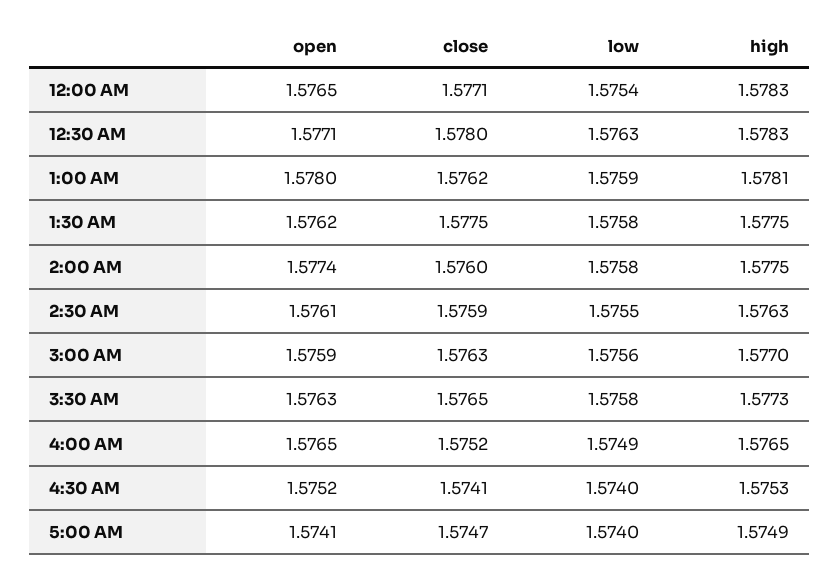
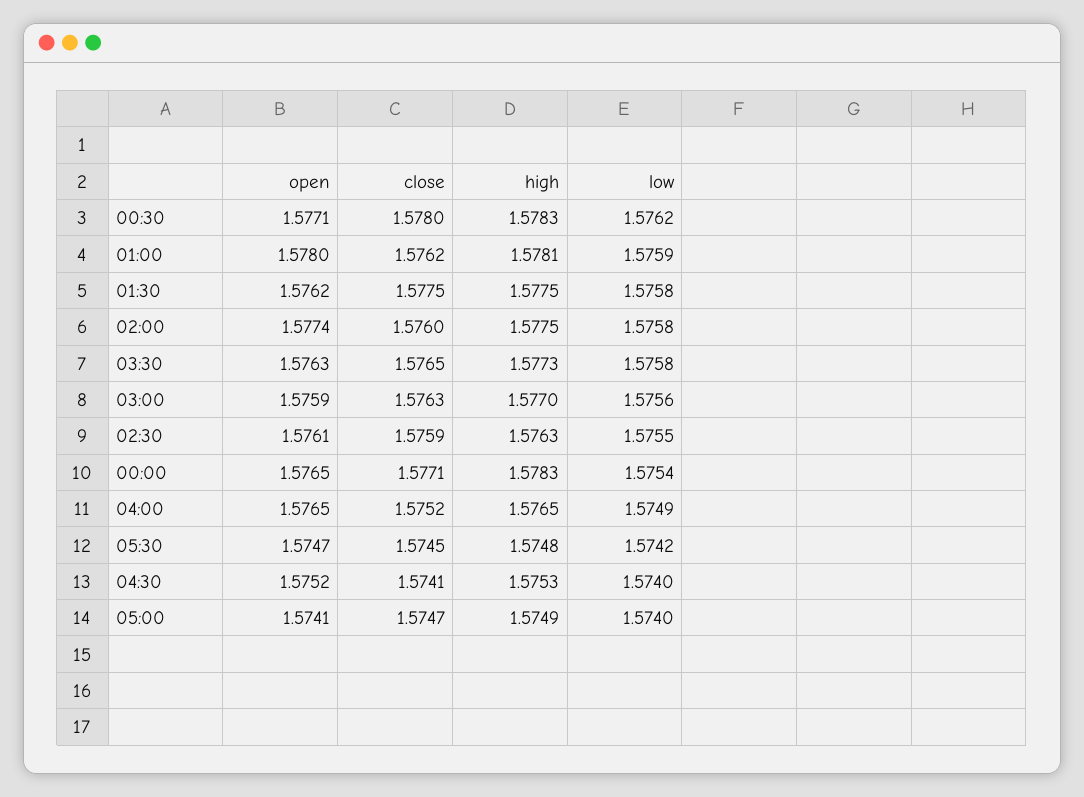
  {
    "open": {
      "12:00 AM": 1.5765,
      "12:30 AM": 1.5771,
      "1:00 AM": 1.578,
      "1:30 AM": 1.5762,
      "2:00 AM": 1.5774,
      "2:30 AM": 1.5761,
      "3:00 AM": 1.5759,
      "3:30 AM": 1.5763,
      "4:00 AM": 1.5765,
      "4:30 AM": 1.5752,
-     "5:00 AM": 1.5741
+     "5:00 AM": 1.5741,
+     "05:30": 1.5747
    },
    "close": {
      "12:00 AM": 1.5771,
      "12:30 AM": 1.578,
      "1:00 AM": 1.5762,
      "1:30 AM": 1.5775,
      "2:00 AM": 1.576,
      "2:30 AM": 1.5759,
      "3:00 AM": 1.5763,
      "3:30 AM": 1.5765,
      "4:00 AM": 1.5752,
      "4:30 AM": 1.5741,
-     "5:00 AM": 1.5747
+     "5:00 AM": 1.5747,
+     "05:30": 1.5745
    },
    "low": {
      "12:00 AM": 1.5754,
-     "12:30 AM": 1.5763,
+     "12:30 AM": 1.5762,
      "1:00 AM": 1.5759,
      "1:30 AM": 1.5758,
      "2:00 AM": 1.5758,
      "2:30 AM": 1.5755,
      "3:00 AM": 1.5756,
      "3:30 AM": 1.5758,
      "4:00 AM": 1.5749,
      "4:30 AM": 1.574,
-     "5:00 AM": 1.574
+     "5:00 AM": 1.574,
+     "05:30": 1.5742
    },
    "high": {
      "12:00 AM": 1.5783,
      "12:30 AM": 1.5783,
      "1:00 AM": 1.5781,
      "1:30 AM": 1.5775,
      "2:00 AM": 1.5775,
      "2:30 AM": 1.5763,
      "3:00 AM": 1.577,
      "3:30 AM": 1.5773,
      "4:00 AM": 1.5765,
      "4:30 AM": 1.5753,
-     "5:00 AM": 1.5749
+     "5:00 AM": 1.5749,
+     "05:30": 1.5748
    }
  }

